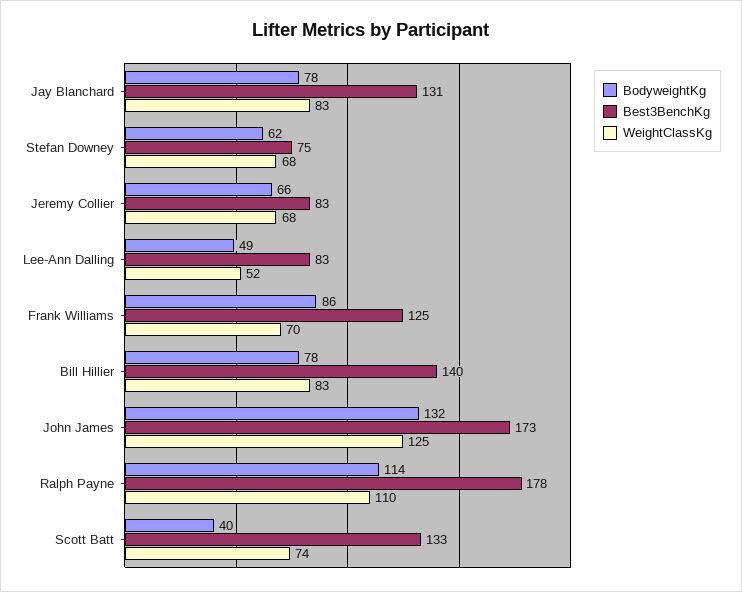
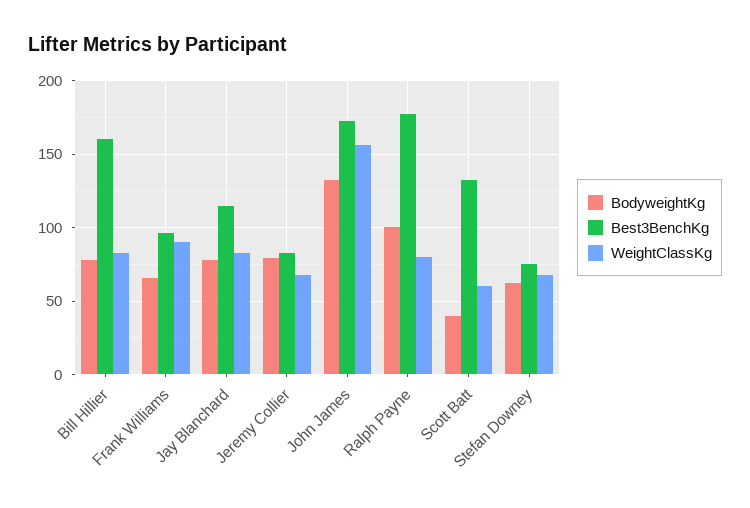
  {
    "BodyweightKg": {
      "Jay Blanchard": 78,
      "Stefan Downey": 62,
-     "Jeremy Collier": 66,
+     "Jeremy Collier": 80,
-     "Lee-Ann Dalling": 49,
-     "Frank Williams": 86,
+     "Frank Williams": 65,
      "Bill Hillier": 78,
      "John James": 132,
-     "Ralph Payne": 114,
+     "Ralph Payne": 100,
      "Scott Batt": 40
    },
    "Best3BenchKg": {
-     "Jay Blanchard": 131,
+     "Jay Blanchard": 115,
      "Stefan Downey": 75,
      "Jeremy Collier": 83,
-     "Lee-Ann Dalling": 83,
-     "Frank Williams": 125,
+     "Frank Williams": 95,
-     "Bill Hillier": 140,
+     "Bill Hillier": 160,
      "John James": 173,
      "Ralph Payne": 178,
      "Scott Batt": 133
    },
    "WeightClassKg": {
      "Jay Blanchard": 83,
      "Stefan Downey": 68,
      "Jeremy Collier": 68,
-     "Lee-Ann Dalling": 52,
-     "Frank Williams": 70,
+     "Frank Williams": 90,
      "Bill Hillier": 83,
-     "John James": 125,
+     "John James": 155,
-     "Ralph Payne": 110,
+     "Ralph Payne": 80,
-     "Scott Batt": 74
+     "Scott Batt": 60
    }
  }

